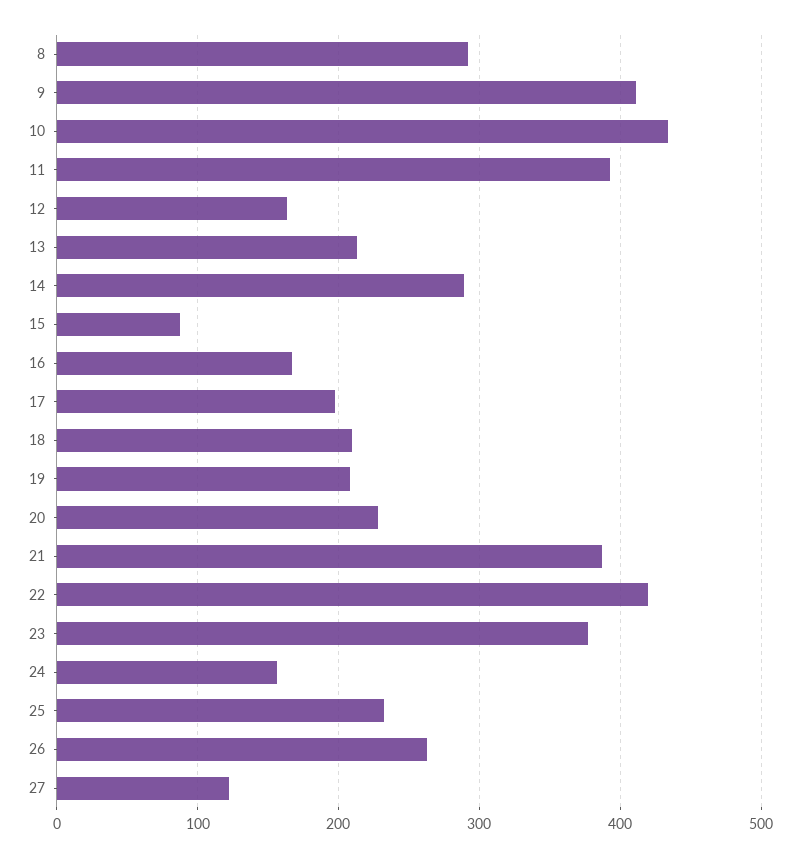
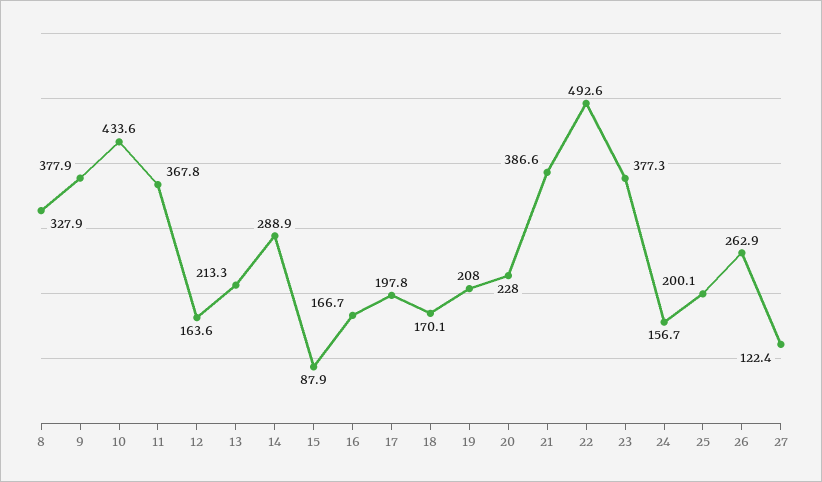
  {
-   "8": 290,
+   "8": 327.9,
-   "9": 410,
+   "9": 377.9,
    "10": 433.6,
-   "11": 390,
+   "11": 367.8,
    "12": 163.6,
    "13": 213.3,
    "14": 288.9,
    "15": 87.9,
    "16": 166.7,
    "17": 197.8,
-   "18": 210,
+   "18": 170.1,
    "19": 208,
    "20": 228,
    "21": 386.6,
-   "22": 420,
+   "22": 492.6,
    "23": 377.3,
    "24": 156.7,
-   "25": 230,
+   "25": 200.1,
    "26": 262.9,
    "27": 122.4
  }

